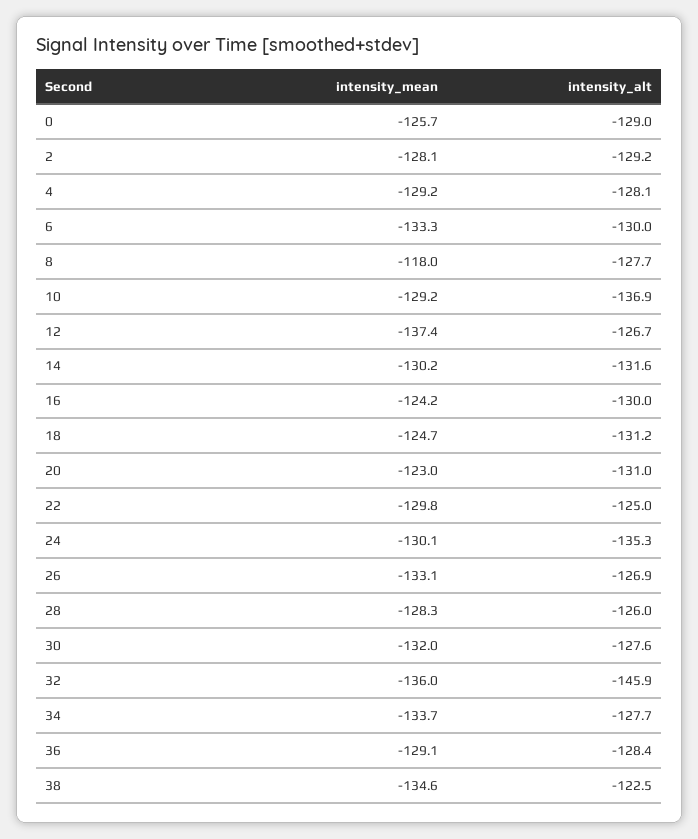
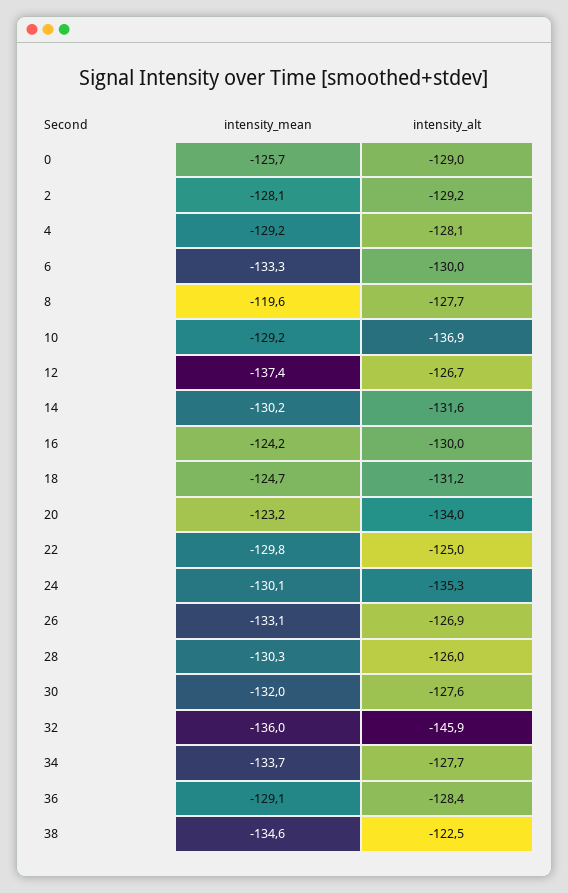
  {
    "intensity_mean": {
      "0": -125.7,
      "2": -128.1,
      "4": -129.2,
      "6": -133.3,
-     "8": -118,
+     "8": -119.6,
      "10": -129.2,
      "12": -137.4,
      "14": -130.2,
      "16": -124.2,
      "18": -124.7,
-     "20": -123,
+     "20": -123.2,
      "22": -129.8,
      "24": -130.1,
      "26": -133.1,
-     "28": -128.3,
+     "28": -130.3,
      "30": -132,
      "32": -136,
      "34": -133.7,
      "36": -129.1,
      "38": -134.6
    },
    "intensity_alt": {
      "0": -129,
      "2": -129.2,
      "4": -128.1,
      "6": -130,
      "8": -127.7,
      "10": -136.9,
      "12": -126.7,
      "14": -131.6,
      "16": -130,
      "18": -131.2,
-     "20": -131,
+     "20": -134,
      "22": -125,
      "24": -135.3,
      "26": -126.9,
      "28": -126,
      "30": -127.6,
      "32": -145.9,
      "34": -127.7,
      "36": -128.4,
      "38": -122.5
    }
  }

